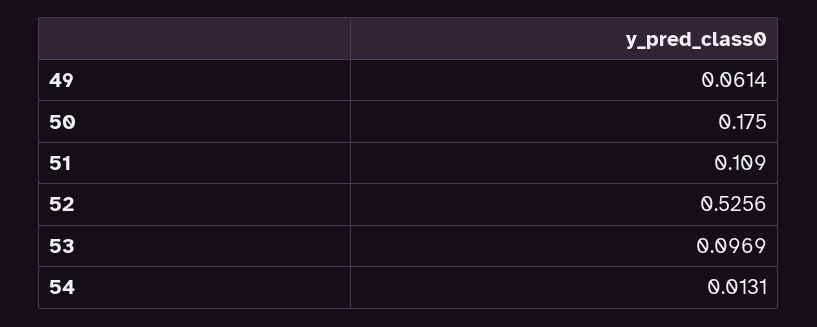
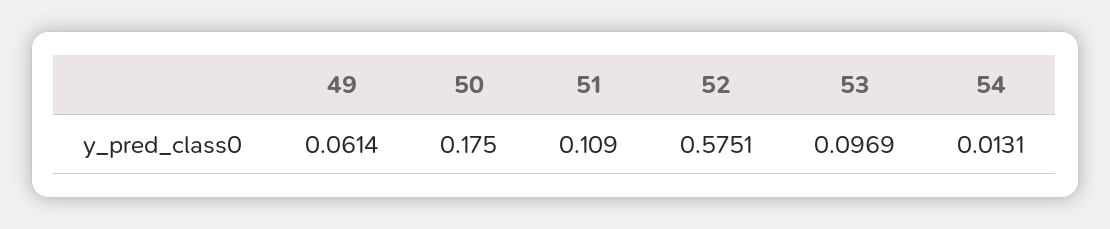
  {
    "49": 0.0614,
    "50": 0.175,
    "51": 0.109,
-   "52": 0.5256,
+   "52": 0.5751,
    "53": 0.0969,
    "54": 0.0131
  }

